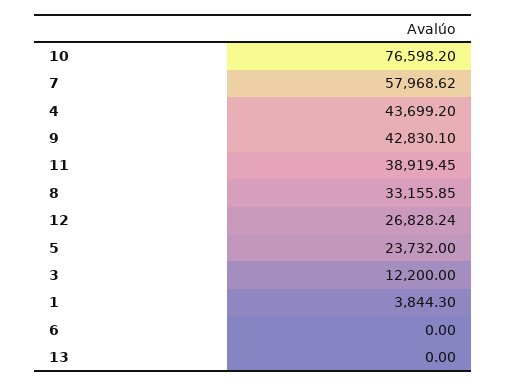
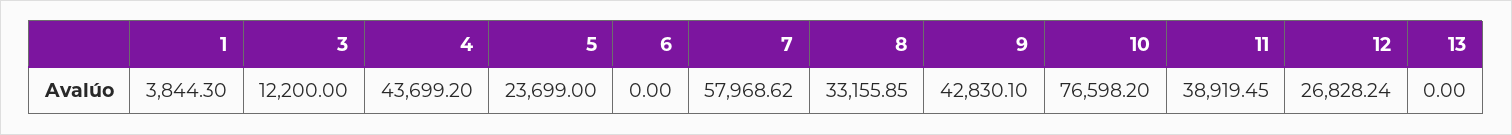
  {
    "10": 76598.2,
    "7": 57968.62,
    "4": 43699.2,
    "9": 42830.1,
    "11": 38919.45,
    "8": 33155.85,
    "12": 26828.24,
-   "5": 23732,
+   "5": 23699,
    "3": 12200,
    "1": 3844.3,
    "6": 0,
    "13": 0
  }

